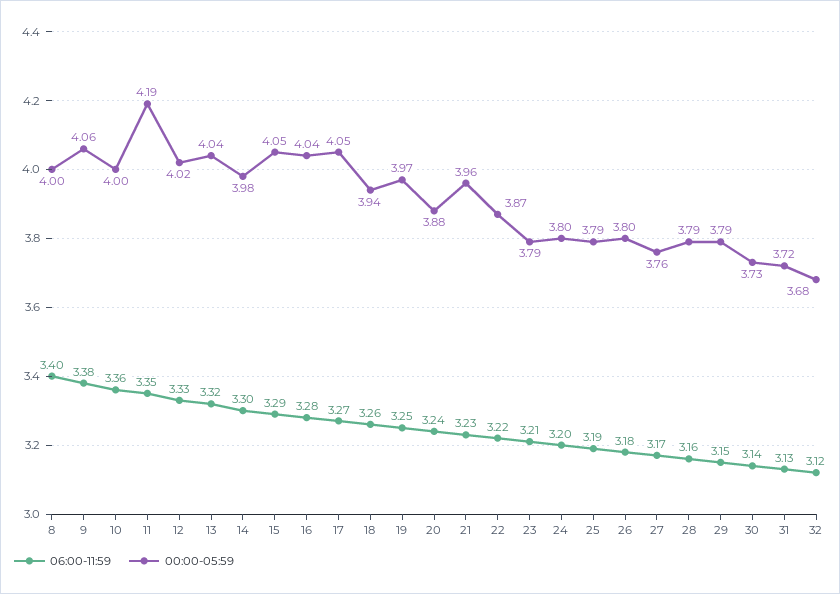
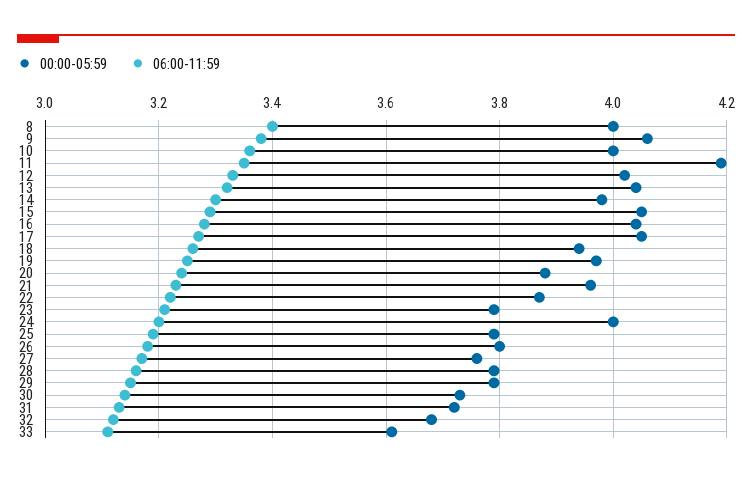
  {
    "06:00-11:59": {
      "8": 3.4,
      "9": 3.38,
      "10": 3.36,
      "11": 3.35,
      "12": 3.33,
      "13": 3.32,
      "14": 3.3,
      "15": 3.29,
      "16": 3.28,
      "17": 3.27,
      "18": 3.26,
      "19": 3.25,
      "20": 3.24,
      "21": 3.23,
      "22": 3.22,
      "23": 3.21,
      "24": 3.2,
      "25": 3.19,
      "26": 3.18,
      "27": 3.17,
      "28": 3.16,
      "29": 3.15,
      "30": 3.14,
      "31": 3.13,
-     "32": 3.12
+     "32": 3.12,
+     "33": 3.1
    },
    "00:00-05:59": {
      "8": 4,
      "9": 4.06,
      "10": 4,
      "11": 4.19,
      "12": 4.02,
      "13": 4.04,
      "14": 3.98,
      "15": 4.05,
      "16": 4.04,
      "17": 4.05,
      "18": 3.94,
      "19": 3.97,
      "20": 3.88,
      "21": 3.96,
      "22": 3.87,
      "23": 3.79,
-     "24": 3.8,
+     "24": 4,
      "25": 3.79,
      "26": 3.8,
      "27": 3.76,
      "28": 3.79,
      "29": 3.79,
      "30": 3.73,
      "31": 3.72,
-     "32": 3.68
+     "32": 3.68,
+     "33": 3.6
    }
  }

